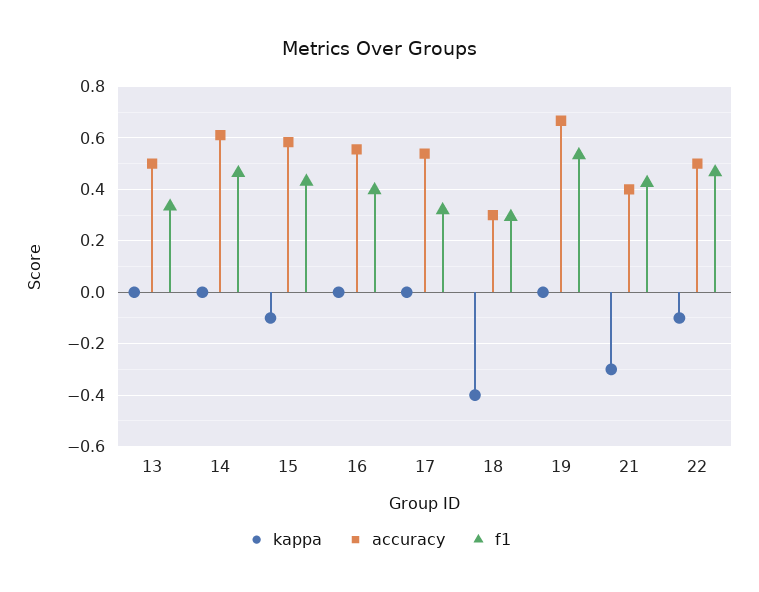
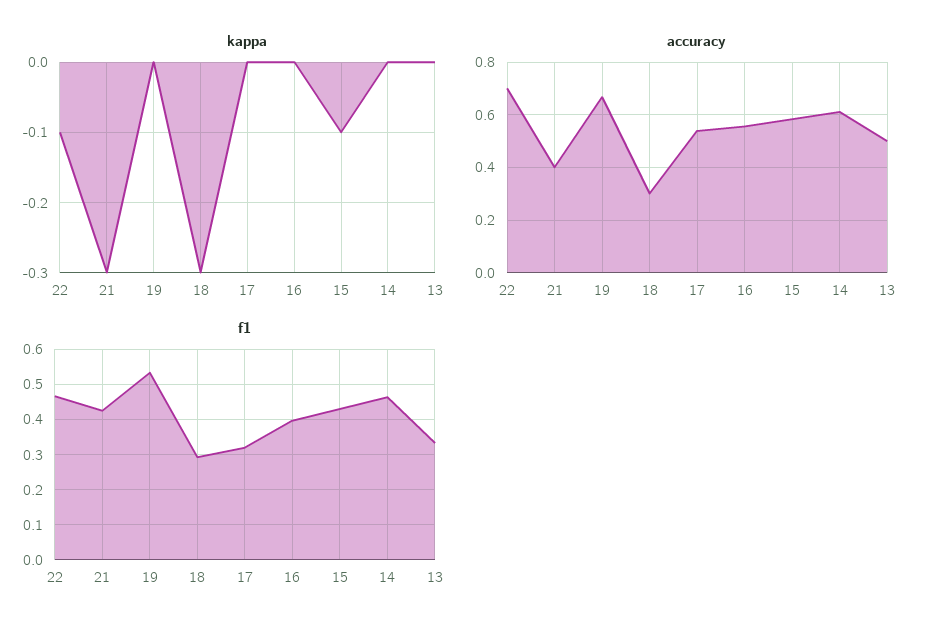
  {
    "kappa": {
      "13": 0,
      "14": 0,
      "15": -0.1,
      "16": 0,
      "17": 0,
-     "18": -0.4,
+     "18": -0.3,
      "19": 0,
      "21": -0.3,
      "22": -0.1
    },
    "accuracy": {
      "13": 0.5,
      "14": 0.6,
      "15": 0.575,
      "16": 0.55,
      "17": 0.55,
      "18": 0.3,
      "19": 0.675,
      "21": 0.4,
-     "22": 0.5
+     "22": 0.7
    },
    "f1": {
      "13": 0.34,
      "14": 0.46,
      "15": 0.42,
      "16": 0.4,
      "17": 0.32,
      "18": 0.3,
      "19": 0.54,
      "21": 0.42,
      "22": 0.46
    }
  }

